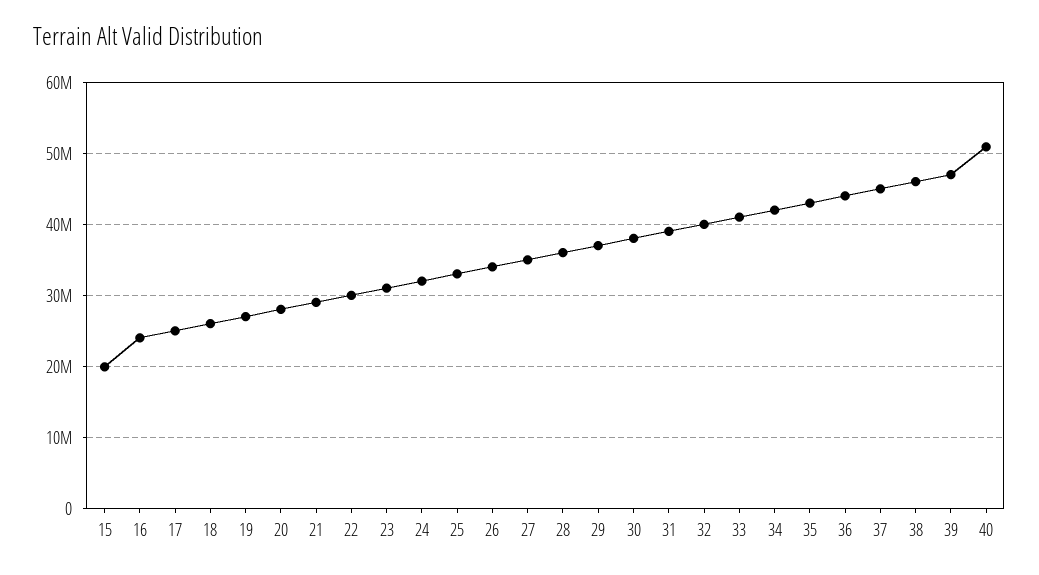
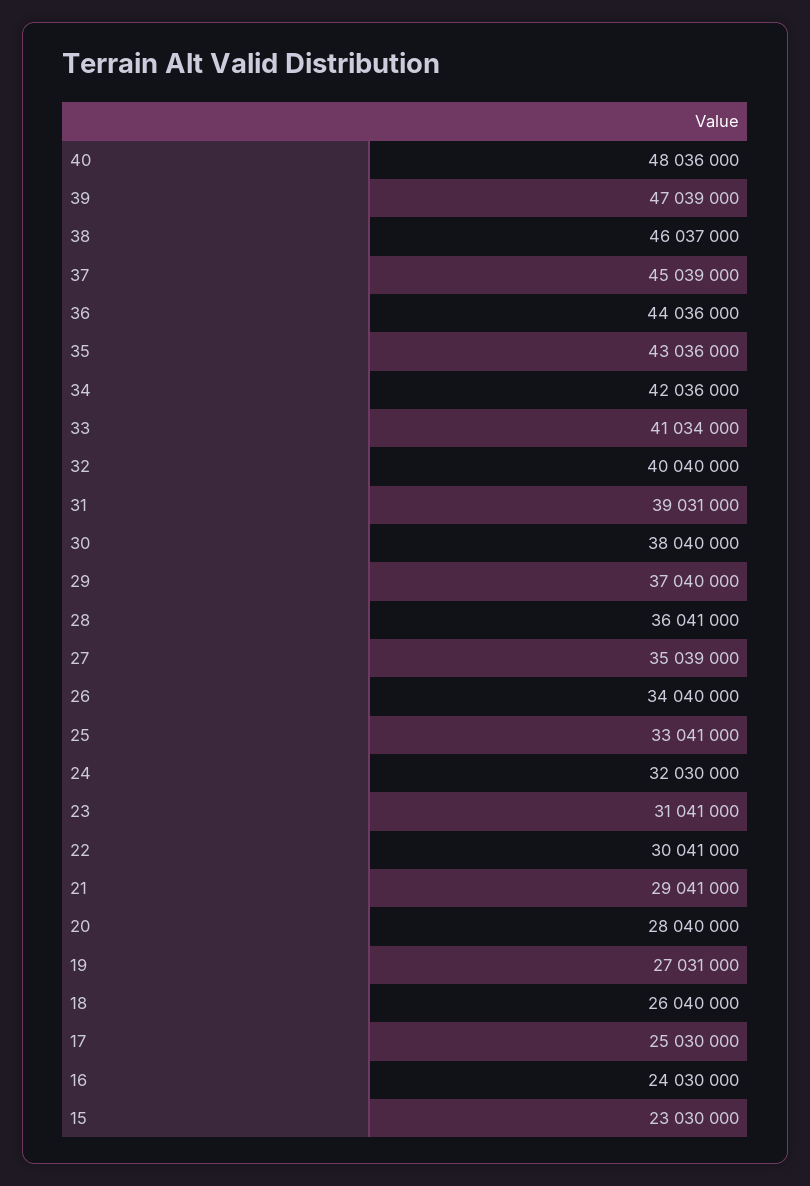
  {
-   "15": 20000000,
+   "15": 23030000,
    "16": 24030000,
    "17": 25030000,
    "18": 26040000,
    "19": 27031000,
    "20": 28040000,
    "21": 29041000,
    "22": 30041000,
    "23": 31041000,
    "24": 32030000,
    "25": 33041000,
    "26": 34040000,
    "27": 35039000,
    "28": 36041000,
    "29": 37040000,
    "30": 38040000,
    "31": 39031000,
    "32": 40040000,
    "33": 41034000,
    "34": 42036000,
    "35": 43036000,
    "36": 44036000,
    "37": 45039000,
    "38": 46037000,
    "39": 47039000,
-   "40": 51000000
+   "40": 48036000
  }

